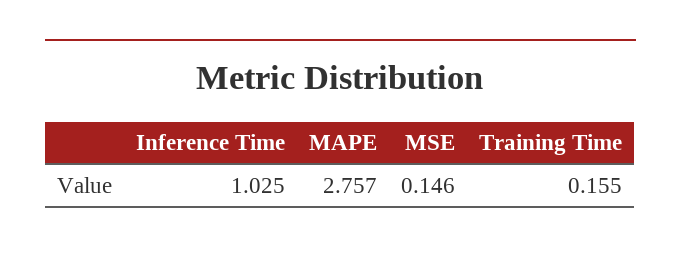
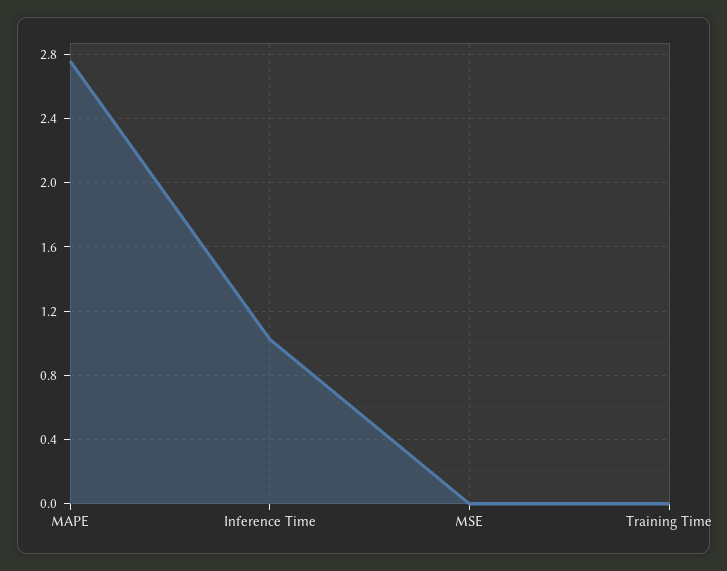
  {
    "Inference Time": 1.025,
    "MAPE": 2.757,
-   "MSE": 0.146,
+   "MSE": 0,
-   "Training Time": 0.155
+   "Training Time": 0
  }

